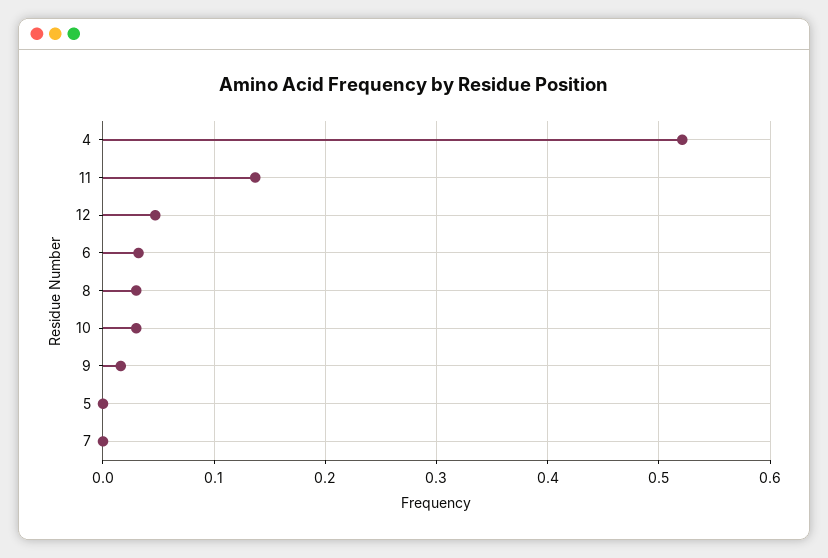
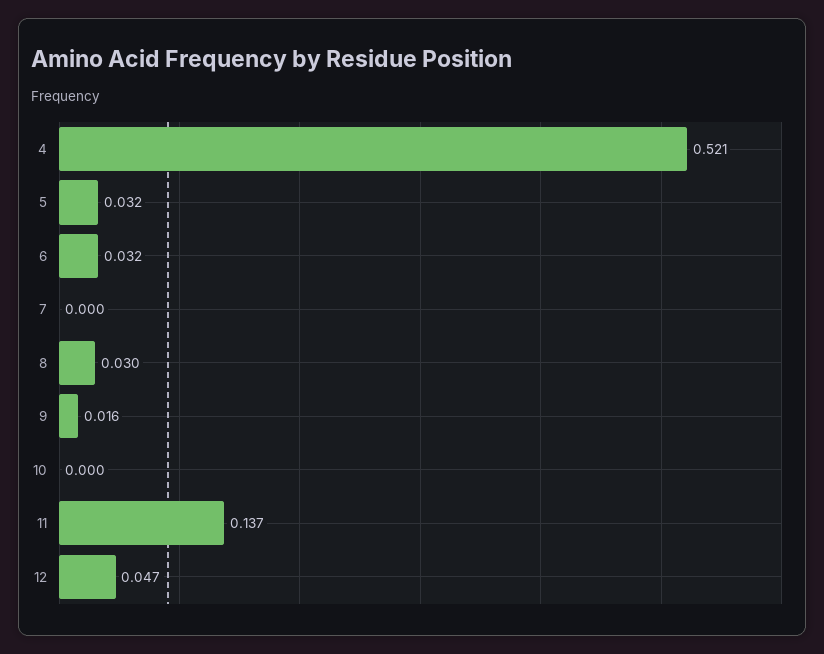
  {
    "4": 0.521,
    "11": 0.137,
    "12": 0.047,
    "6": 0.032,
    "8": 0.03,
-   "10": 0.03,
+   "10": 0,
    "9": 0.016,
-   "5": 0,
+   "5": 0.032,
    "7": 0
  }

